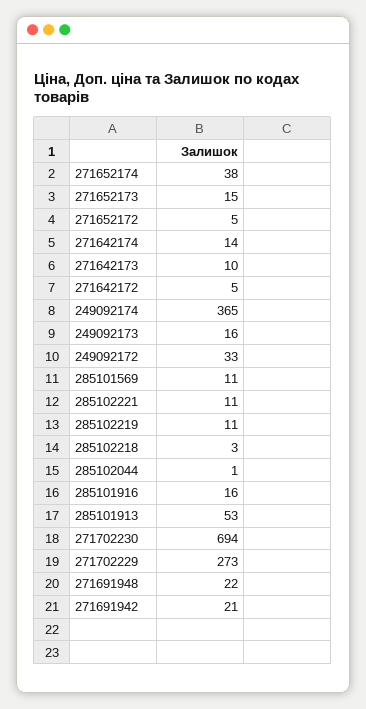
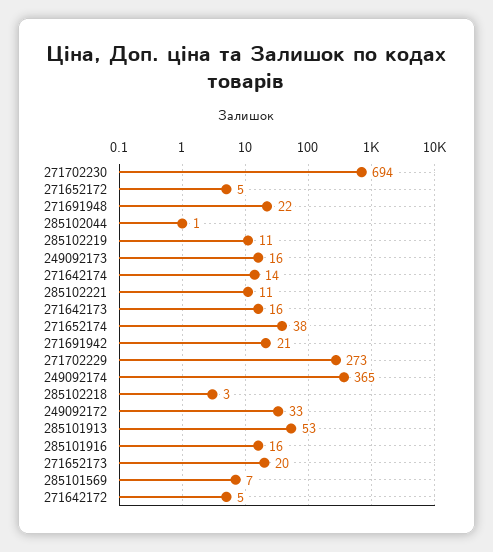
  {
    "271652174": 38,
-   "271652173": 15,
+   "271652173": 20,
    "271652172": 5,
    "271642174": 14,
-   "271642173": 10,
+   "271642173": 16,
    "271642172": 5,
    "249092174": 365,
    "249092173": 16,
    "249092172": 33,
-   "285101569": 11,
+   "285101569": 7,
    "285102221": 11,
    "285102219": 11,
    "285102218": 3,
    "285102044": 1,
    "285101916": 16,
    "285101913": 53,
    "271702230": 694,
    "271702229": 273,
    "271691948": 22,
    "271691942": 21
  }

